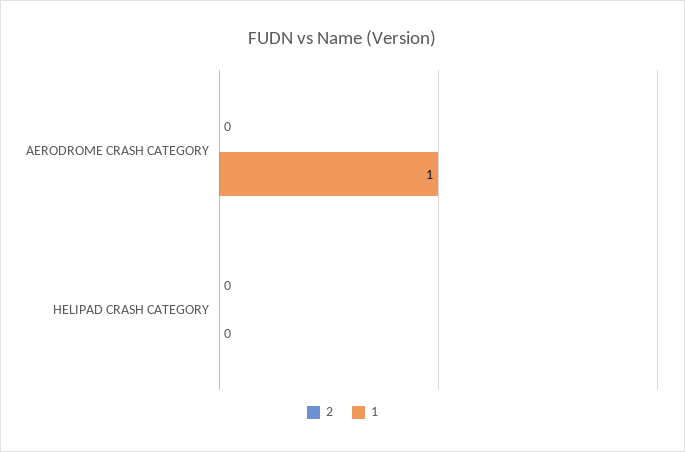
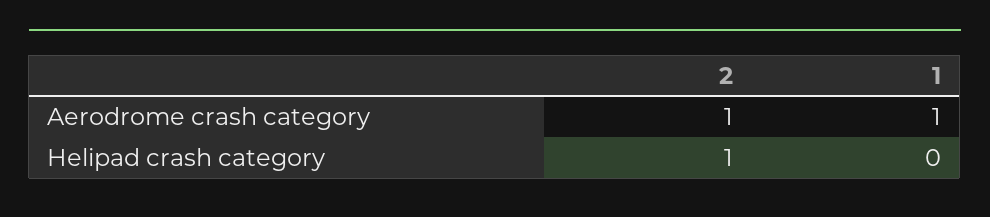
  {
    "2": {
-     "AERODROME CRASH CATEGORY": 0,
+     "AERODROME CRASH CATEGORY": 1,
-     "HELIPAD CRASH CATEGORY": 0
+     "HELIPAD CRASH CATEGORY": 1
    },
    "1": {
      "AERODROME CRASH CATEGORY": 1,
      "HELIPAD CRASH CATEGORY": 0
    }
  }

